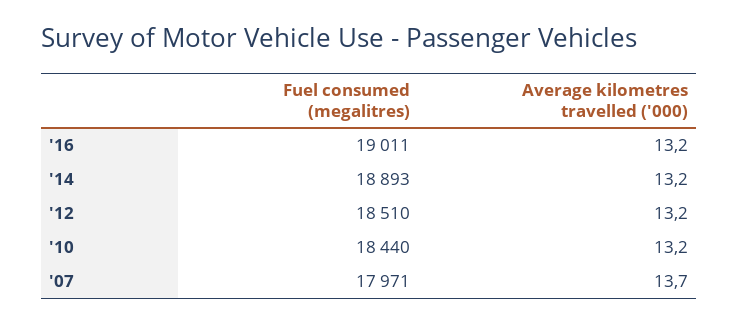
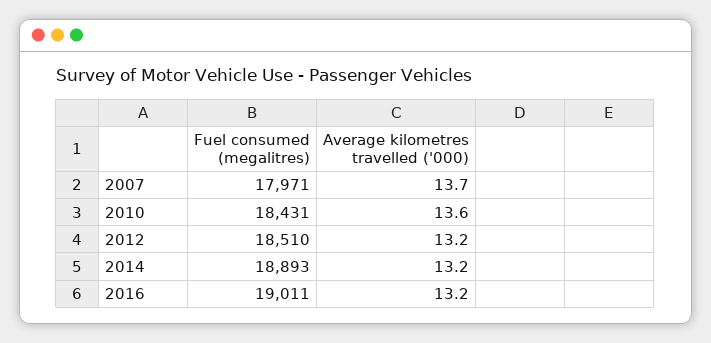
  {
    "Fuel consumed (megalitres)": {
      "'16": 19011,
      "'14": 18893,
      "'12": 18510,
-     "'10": 18440,
+     "'10": 18431,
      "'07": 17971
    },
    "Average kilometres travelled ('000)": {
      "'16": 13.2,
      "'14": 13.2,
      "'12": 13.2,
-     "'10": 13.2,
+     "'10": 13.6,
      "'07": 13.7
    }
  }

